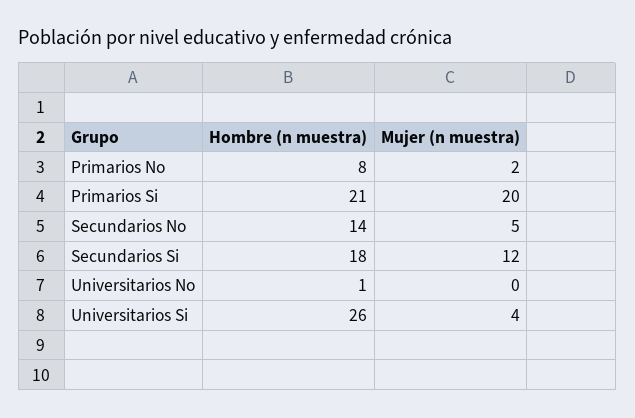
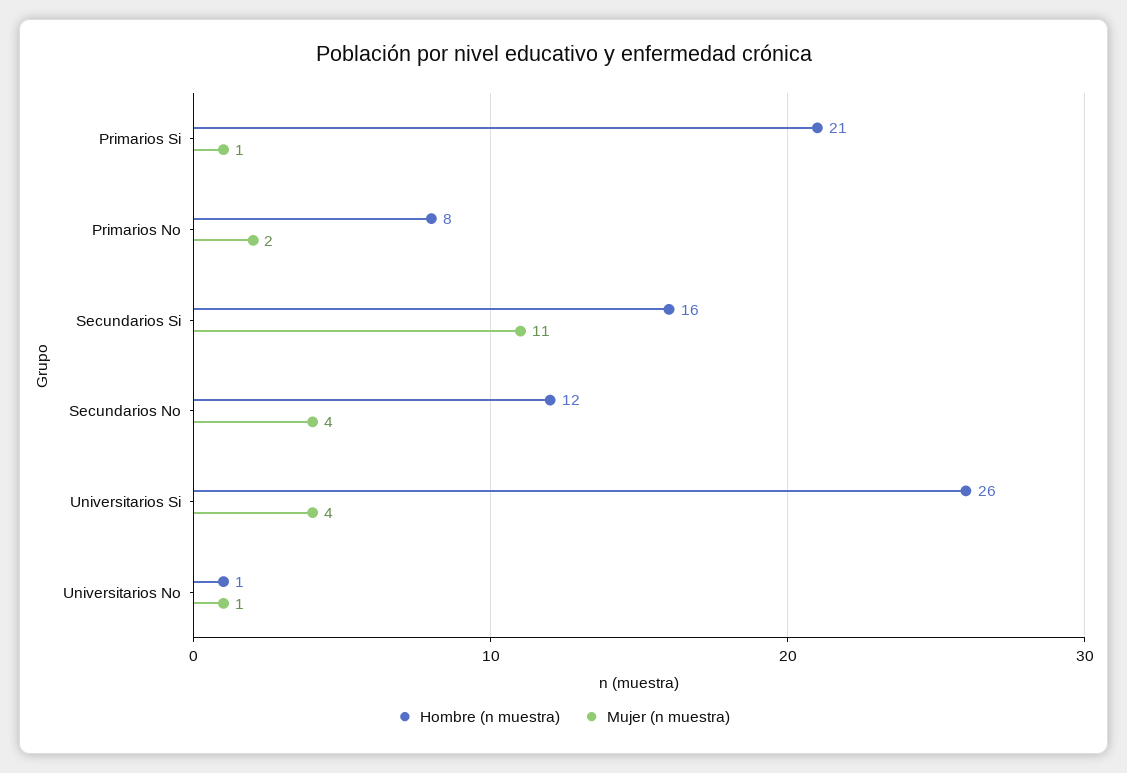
  {
    "Hombre (n muestra)": {
      "Primarios No": 8,
      "Primarios Si": 21,
-     "Secundarios No": 14,
+     "Secundarios No": 12,
-     "Secundarios Si": 18,
+     "Secundarios Si": 16,
      "Universitarios No": 1,
      "Universitarios Si": 26
    },
    "Mujer (n muestra)": {
      "Primarios No": 2,
-     "Primarios Si": 20,
+     "Primarios Si": 1,
-     "Secundarios No": 5,
+     "Secundarios No": 4,
-     "Secundarios Si": 12,
+     "Secundarios Si": 11,
-     "Universitarios No": 0,
+     "Universitarios No": 1,
      "Universitarios Si": 4
    }
  }

